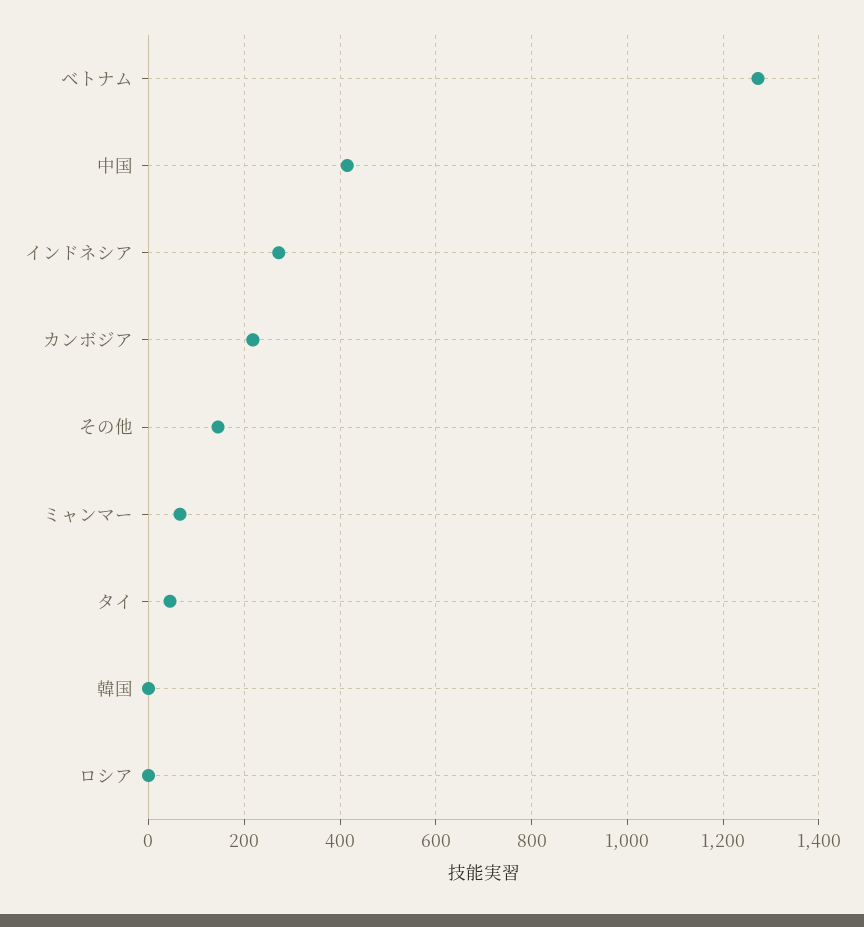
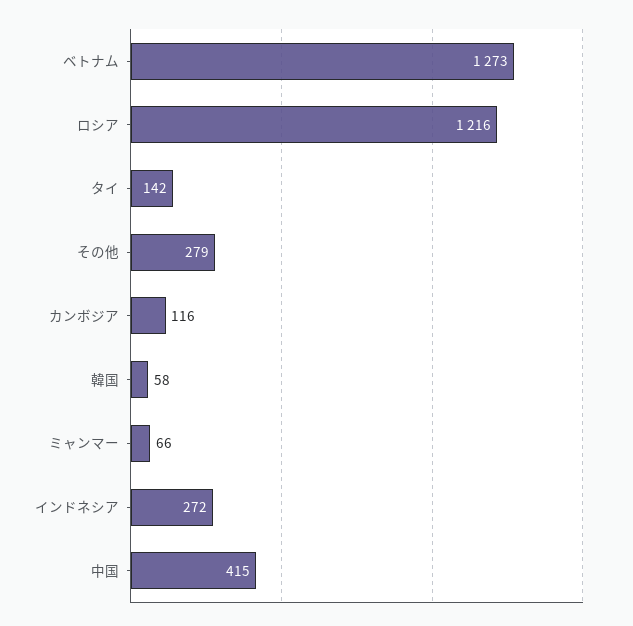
  {
    "ベトナム": 1273,
    "中国": 415,
    "インドネシア": 272,
-   "カンボジア": 220,
+   "カンボジア": 116,
-   "その他": 140,
+   "その他": 279,
    "ミャンマー": 66,
-   "タイ": 40,
+   "タイ": 142,
-   "韓国": 0,
+   "韓国": 58,
-   "ロシア": 0
+   "ロシア": 1216
  }

